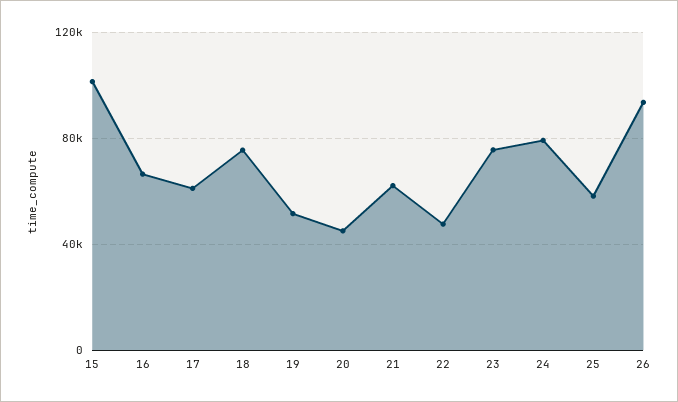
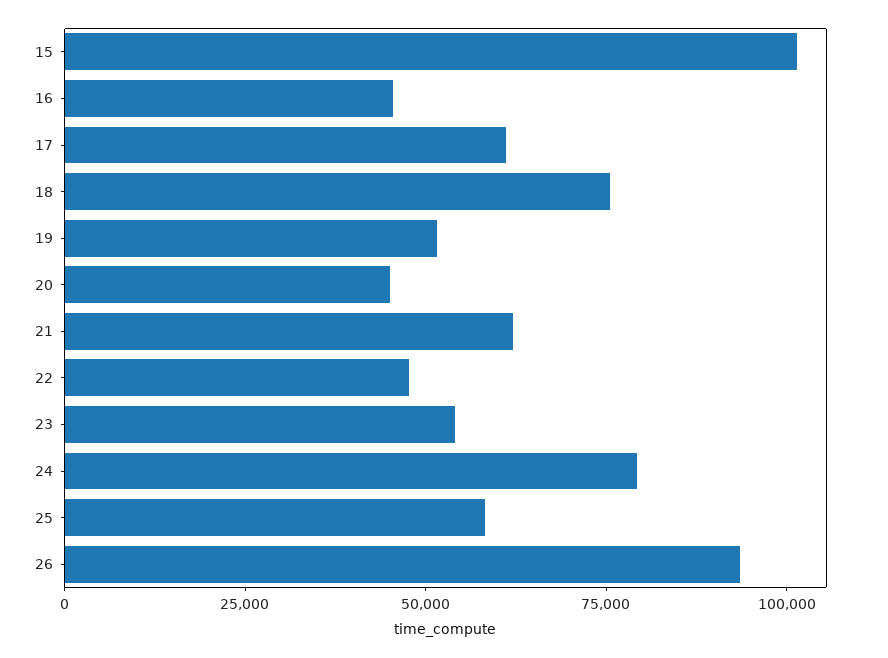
  {
    "15": 100000,
-   "16": 65000,
+   "16": 45000,
    "17": 60000,
    "18": 75000,
    "19": 50000,
    "20": 45000,
    "21": 60000,
    "22": 50000,
-   "23": 75000,
+   "23": 55000,
    "24": 80000,
    "25": 60000,
    "26": 95000
  }

